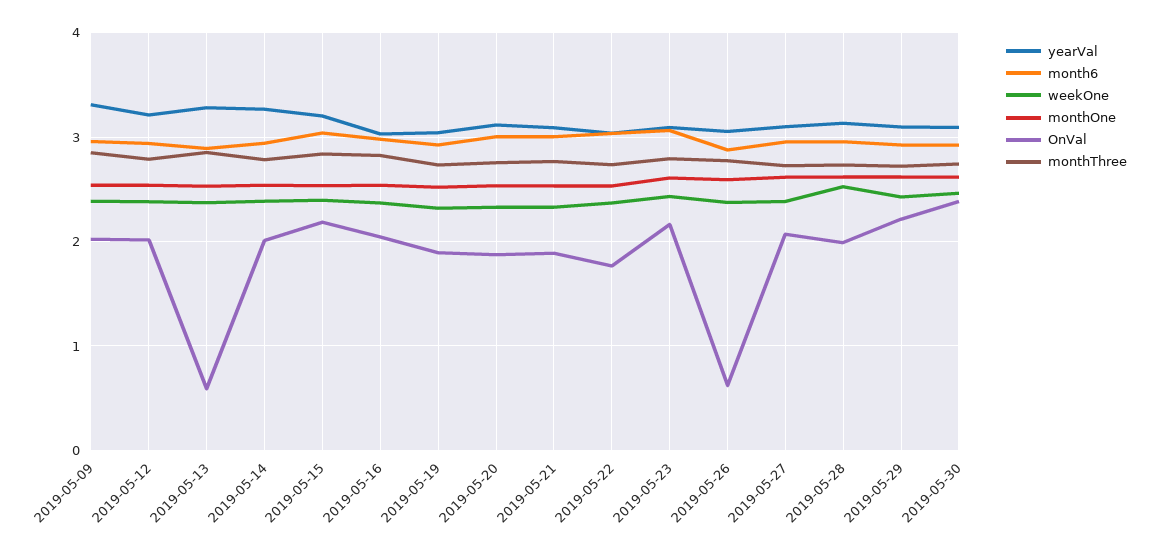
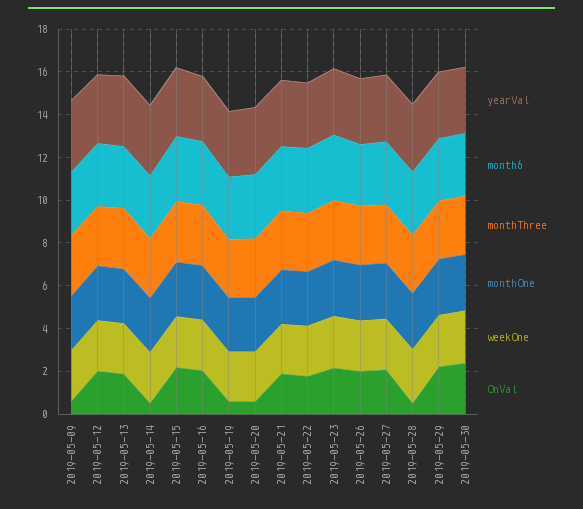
  {
    "yearVal": {
      "2019-05-09": 3.3,
      "2019-05-12": 3.2,
      "2019-05-13": 3.3,
      "2019-05-14": 3.3,
      "2019-05-15": 3.2,
      "2019-05-16": 3,
      "2019-05-19": 3,
      "2019-05-20": 3.1,
      "2019-05-21": 3.1,
      "2019-05-22": 3,
      "2019-05-23": 3.1,
      "2019-05-26": 3.1,
      "2019-05-27": 3.1,
      "2019-05-28": 3.1,
      "2019-05-29": 3.1,
      "2019-05-30": 3.1
    },
    "month6": {
      "2019-05-09": 3,
      "2019-05-12": 2.9,
      "2019-05-13": 2.9,
      "2019-05-14": 2.9,
      "2019-05-15": 3,
      "2019-05-16": 3,
      "2019-05-19": 2.9,
      "2019-05-20": 3,
      "2019-05-21": 3,
      "2019-05-22": 3,
      "2019-05-23": 3.1,
      "2019-05-26": 2.9,
      "2019-05-27": 3,
      "2019-05-28": 3,
      "2019-05-29": 2.9,
      "2019-05-30": 2.9
    },
    "weekOne": {
      "2019-05-09": 2.4,
      "2019-05-12": 2.4,
      "2019-05-13": 2.4,
      "2019-05-14": 2.4,
      "2019-05-15": 2.4,
      "2019-05-16": 2.4,
      "2019-05-19": 2.3,
      "2019-05-20": 2.3,
      "2019-05-21": 2.3,
      "2019-05-22": 2.4,
      "2019-05-23": 2.4,
      "2019-05-26": 2.4,
      "2019-05-27": 2.4,
      "2019-05-28": 2.5,
      "2019-05-29": 2.4,
      "2019-05-30": 2.5
    },
    "monthOne": {
      "2019-05-09": 2.5,
      "2019-05-12": 2.5,
      "2019-05-13": 2.5,
      "2019-05-14": 2.5,
      "2019-05-15": 2.5,
      "2019-05-16": 2.5,
      "2019-05-19": 2.5,
      "2019-05-20": 2.5,
      "2019-05-21": 2.5,
      "2019-05-22": 2.5,
      "2019-05-23": 2.6,
      "2019-05-26": 2.6,
      "2019-05-27": 2.6,
      "2019-05-28": 2.6,
      "2019-05-29": 2.6,
      "2019-05-30": 2.6
    },
    "OnVal": {
-     "2019-05-09": 2,
+     "2019-05-09": 0.5,
      "2019-05-12": 2,
-     "2019-05-13": 0.6,
+     "2019-05-13": 2,
-     "2019-05-14": 2,
+     "2019-05-14": 0.5,
      "2019-05-15": 2.2,
      "2019-05-16": 2,
-     "2019-05-19": 1.9,
+     "2019-05-19": 0.5,
-     "2019-05-20": 1.9,
+     "2019-05-20": 0.5,
      "2019-05-21": 1.9,
      "2019-05-22": 1.8,
      "2019-05-23": 2.2,
-     "2019-05-26": 0.6,
+     "2019-05-26": 2,
      "2019-05-27": 2.1,
-     "2019-05-28": 2,
+     "2019-05-28": 0.5,
      "2019-05-29": 2.2,
      "2019-05-30": 2.4
    },
    "monthThree": {
      "2019-05-09": 2.9,
      "2019-05-12": 2.8,
      "2019-05-13": 2.9,
      "2019-05-14": 2.8,
      "2019-05-15": 2.8,
      "2019-05-16": 2.8,
      "2019-05-19": 2.7,
      "2019-05-20": 2.8,
      "2019-05-21": 2.8,
      "2019-05-22": 2.7,
      "2019-05-23": 2.8,
      "2019-05-26": 2.8,
      "2019-05-27": 2.7,
      "2019-05-28": 2.7,
      "2019-05-29": 2.7,
      "2019-05-30": 2.7
    }
  }

